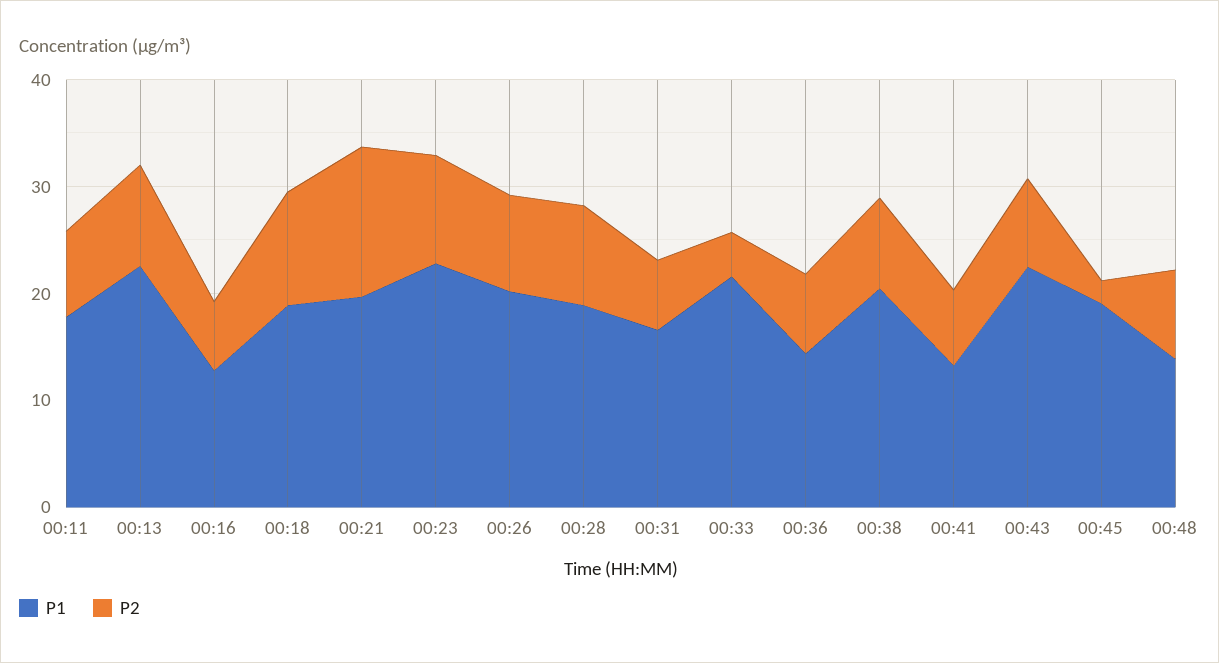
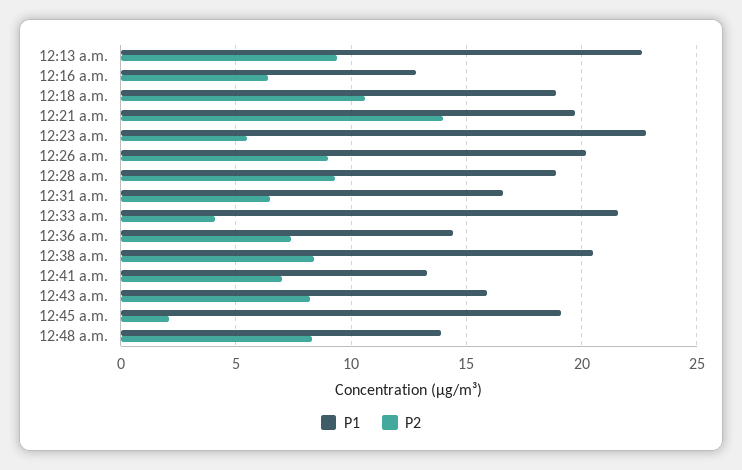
  {
    "P1": {
-     "00:11": 18,
      "00:13": 22.5,
      "00:16": 13,
      "00:18": 19,
      "00:21": 19.5,
      "00:23": 23,
      "00:26": 20,
      "00:28": 19,
      "00:31": 16.5,
      "00:33": 21.5,
      "00:36": 14.5,
      "00:38": 20.5,
      "00:41": 13.5,
-     "00:43": 22,
+     "00:43": 16,
      "00:45": 19,
      "00:48": 14
    },
    "P2": {
-     "00:11": 8,
      "00:13": 9.5,
      "00:16": 6.5,
      "00:18": 10.5,
      "00:21": 14,
-     "00:23": 10,
+     "00:23": 5.5,
      "00:26": 9,
      "00:28": 9.5,
      "00:31": 6.5,
      "00:33": 4,
      "00:36": 7.5,
      "00:38": 8.5,
      "00:41": 7,
      "00:43": 8,
      "00:45": 2,
      "00:48": 8.5
    }
  }

